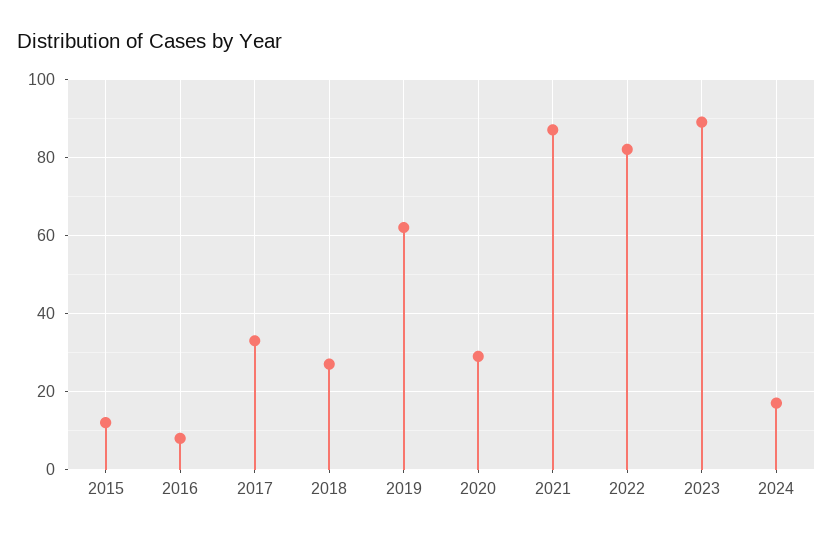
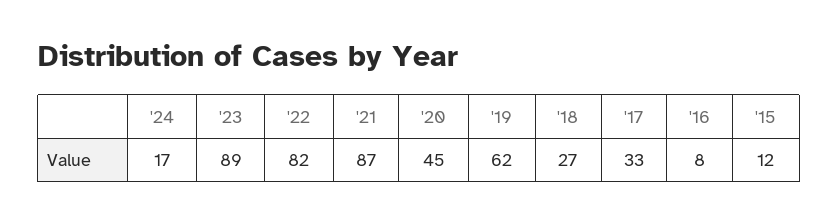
  {
    "2015": 12,
    "2016": 8,
    "2017": 33,
    "2018": 27,
    "2019": 62,
-   "2020": 30,
+   "2020": 45,
    "2021": 87,
    "2022": 82,
    "2023": 89,
    "2024": 17
  }

